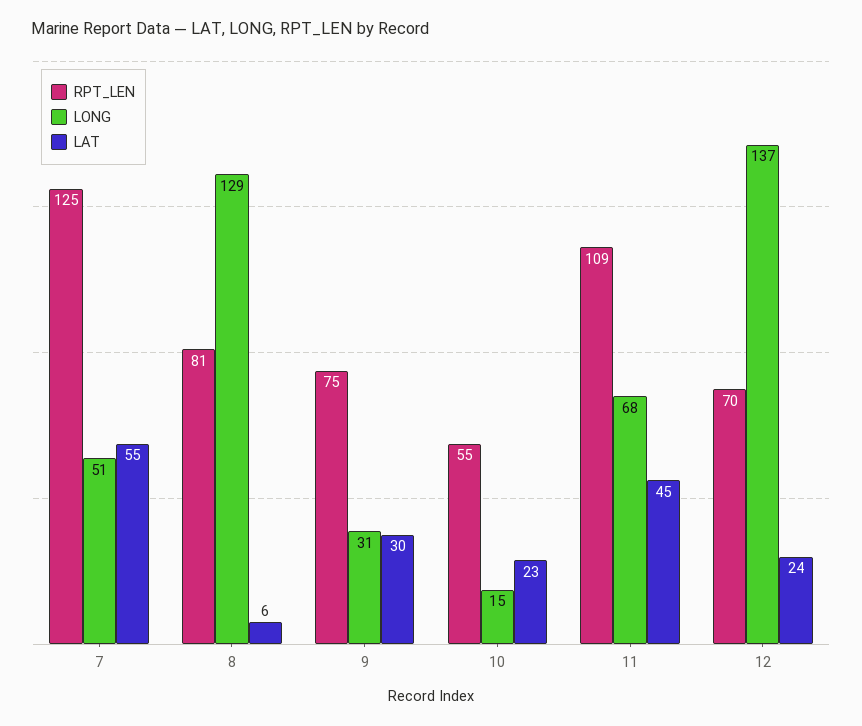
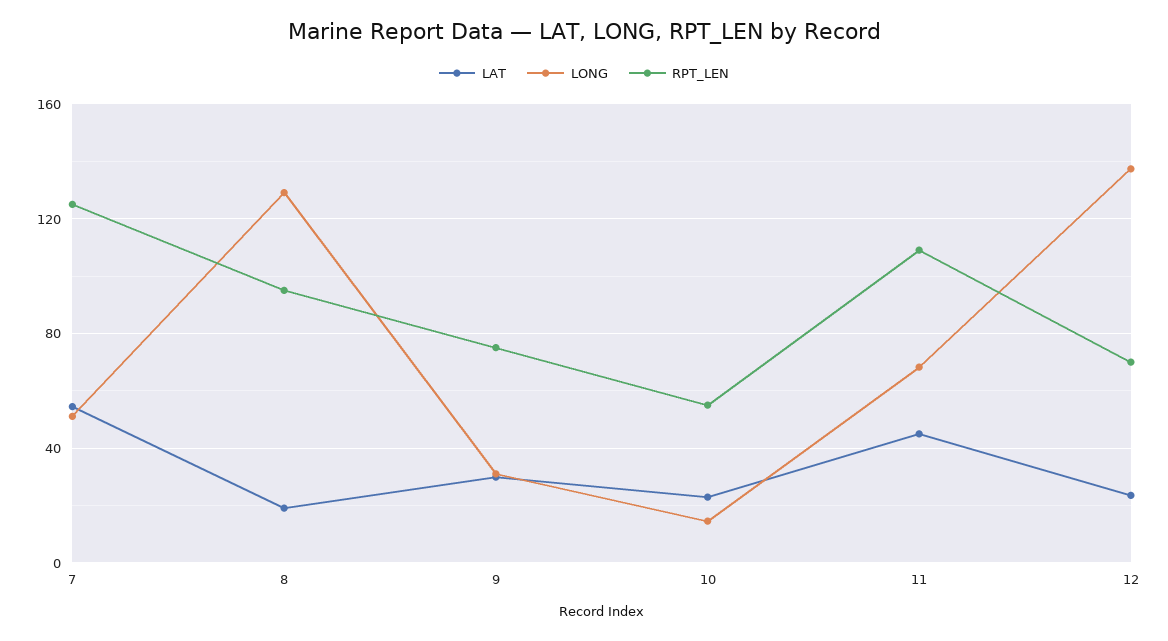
  {
    "RPT_LEN": {
      "7": 125,
-     "8": 81,
+     "8": 95,
      "9": 75,
      "10": 55,
      "11": 109,
      "12": 70
    },
    "LONG": {
      "7": 51,
      "8": 129,
      "9": 31,
      "10": 15,
      "11": 68,
      "12": 137
    },
    "LAT": {
      "7": 55,
-     "8": 6,
+     "8": 20,
      "9": 30,
      "10": 23,
      "11": 45,
      "12": 24
    }
  }

